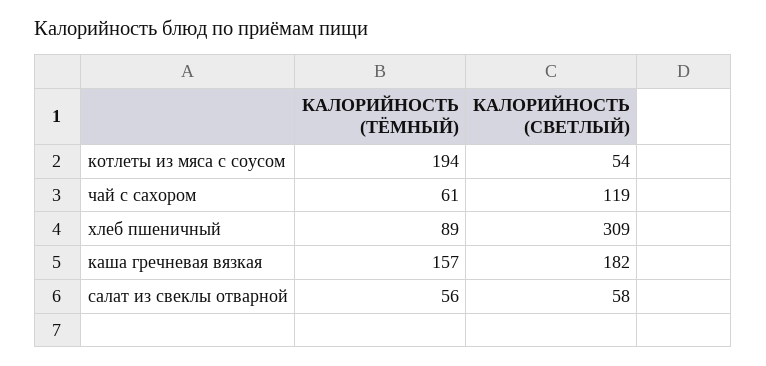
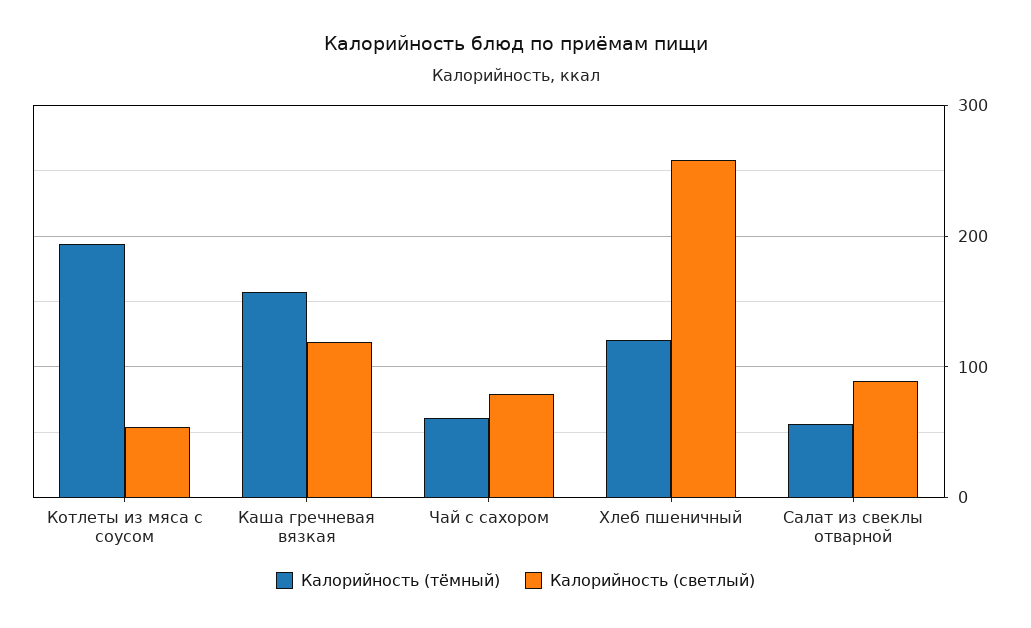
  {
    "КАЛОРИЙНОСТЬ (ТЁМНЫЙ)": {
      "котлеты из мяса с соусом": 194,
      "чай с сахором": 61,
-     "хлеб пшеничный": 89,
+     "хлеб пшеничный": 120,
      "каша гречневая вязкая": 157,
      "салат из свеклы отварной": 56
    },
    "КАЛОРИЙНОСТЬ (СВЕТЛЫЙ)": {
      "котлеты из мяса с соусом": 54,
-     "чай с сахором": 119,
+     "чай с сахором": 80,
-     "хлеб пшеничный": 309,
+     "хлеб пшеничный": 260,
-     "каша гречневая вязкая": 182,
+     "каша гречневая вязкая": 120,
-     "салат из свеклы отварной": 58
+     "салат из свеклы отварной": 90
    }
  }

